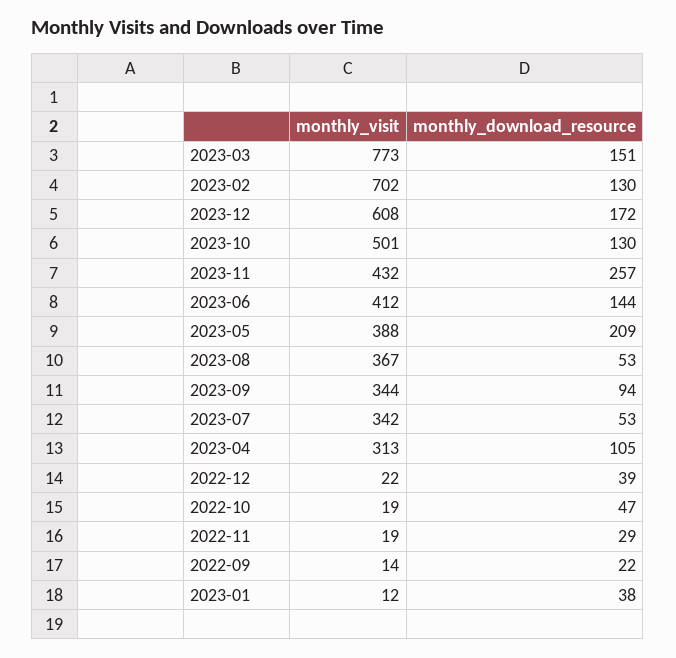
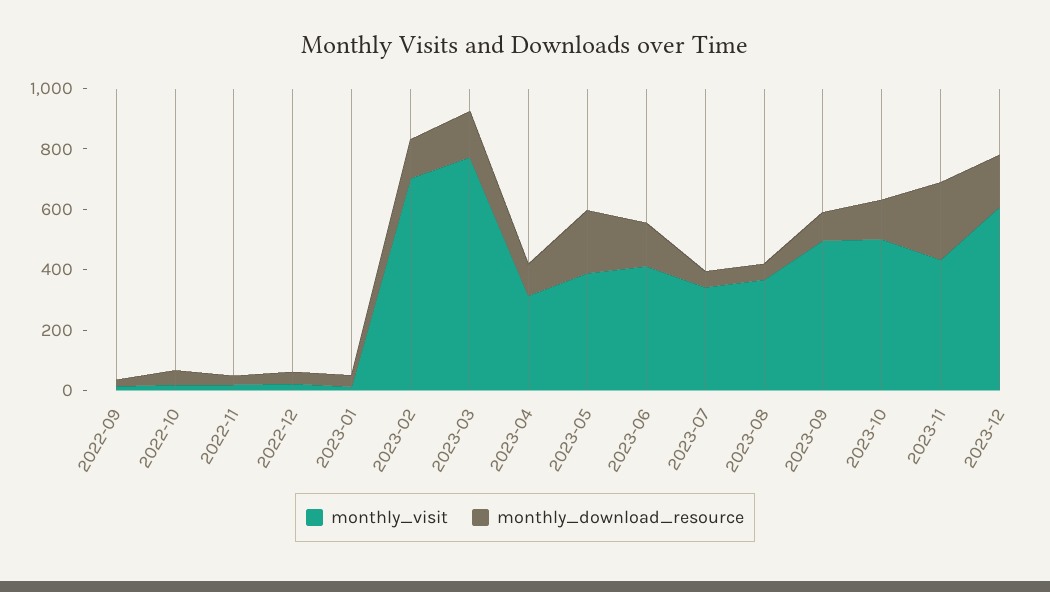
  {
    "monthly_visit": {
      "2023-03": 773,
      "2023-02": 702,
      "2023-12": 608,
      "2023-10": 501,
      "2023-11": 432,
      "2023-06": 412,
      "2023-05": 388,
      "2023-08": 367,
-     "2023-09": 344,
+     "2023-09": 500,
      "2023-07": 342,
      "2023-04": 313,
      "2022-12": 22,
      "2022-10": 19,
      "2022-11": 19,
      "2022-09": 14,
      "2023-01": 12
    },
    "monthly_download_resource": {
      "2023-03": 151,
      "2023-02": 130,
      "2023-12": 172,
      "2023-10": 130,
      "2023-11": 257,
      "2023-06": 144,
      "2023-05": 209,
      "2023-08": 53,
      "2023-09": 94,
      "2023-07": 53,
      "2023-04": 105,
      "2022-12": 39,
      "2022-10": 47,
      "2022-11": 29,
      "2022-09": 22,
      "2023-01": 38
    }
  }

